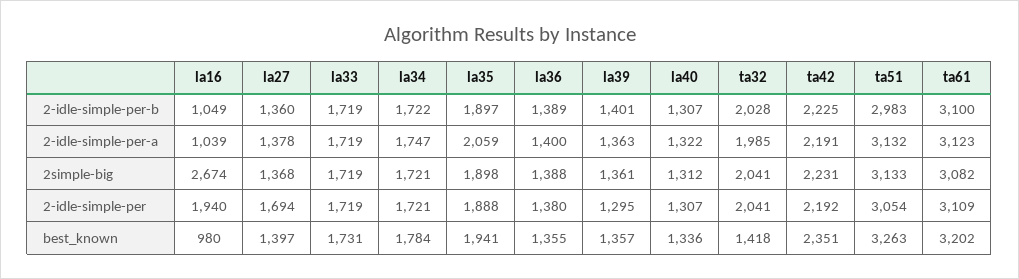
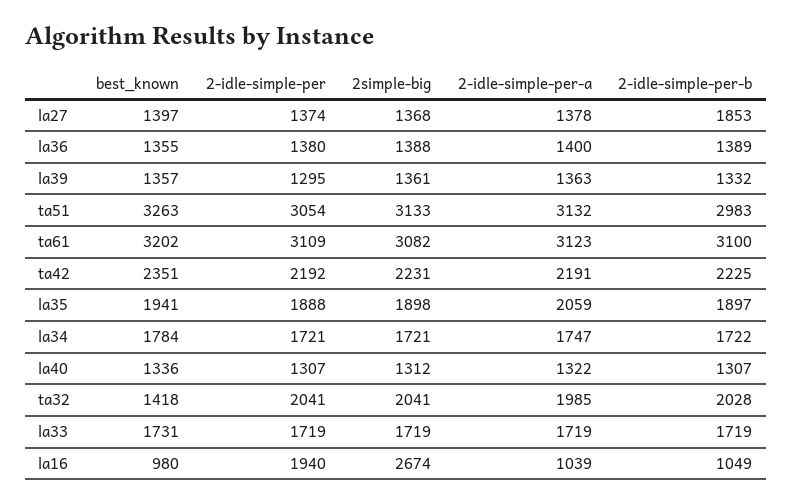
  {
    "la16": {
      "2-idle-simple-per-b": 1049,
      "2-idle-simple-per-a": 1039,
      "2simple-big": 2674,
      "2-idle-simple-per": 1940,
      "best_known": 980
    },
    "la27": {
-     "2-idle-simple-per-b": 1360,
+     "2-idle-simple-per-b": 1853,
      "2-idle-simple-per-a": 1378,
      "2simple-big": 1368,
-     "2-idle-simple-per": 1694,
+     "2-idle-simple-per": 1374,
      "best_known": 1397
    },
    "la33": {
      "2-idle-simple-per-b": 1719,
      "2-idle-simple-per-a": 1719,
      "2simple-big": 1719,
      "2-idle-simple-per": 1719,
      "best_known": 1731
    },
    "la34": {
      "2-idle-simple-per-b": 1722,
      "2-idle-simple-per-a": 1747,
      "2simple-big": 1721,
      "2-idle-simple-per": 1721,
      "best_known": 1784
    },
    "la35": {
      "2-idle-simple-per-b": 1897,
      "2-idle-simple-per-a": 2059,
      "2simple-big": 1898,
      "2-idle-simple-per": 1888,
      "best_known": 1941
    },
    "la36": {
      "2-idle-simple-per-b": 1389,
      "2-idle-simple-per-a": 1400,
      "2simple-big": 1388,
      "2-idle-simple-per": 1380,
      "best_known": 1355
    },
    "la39": {
-     "2-idle-simple-per-b": 1401,
+     "2-idle-simple-per-b": 1332,
      "2-idle-simple-per-a": 1363,
      "2simple-big": 1361,
      "2-idle-simple-per": 1295,
      "best_known": 1357
    },
    "la40": {
      "2-idle-simple-per-b": 1307,
      "2-idle-simple-per-a": 1322,
      "2simple-big": 1312,
      "2-idle-simple-per": 1307,
      "best_known": 1336
    },
    "ta32": {
      "2-idle-simple-per-b": 2028,
      "2-idle-simple-per-a": 1985,
      "2simple-big": 2041,
      "2-idle-simple-per": 2041,
      "best_known": 1418
    },
    "ta42": {
      "2-idle-simple-per-b": 2225,
      "2-idle-simple-per-a": 2191,
      "2simple-big": 2231,
      "2-idle-simple-per": 2192,
      "best_known": 2351
    },
    "ta51": {
      "2-idle-simple-per-b": 2983,
      "2-idle-simple-per-a": 3132,
      "2simple-big": 3133,
      "2-idle-simple-per": 3054,
      "best_known": 3263
    },
    "ta61": {
      "2-idle-simple-per-b": 3100,
      "2-idle-simple-per-a": 3123,
      "2simple-big": 3082,
      "2-idle-simple-per": 3109,
      "best_known": 3202
    }
  }

